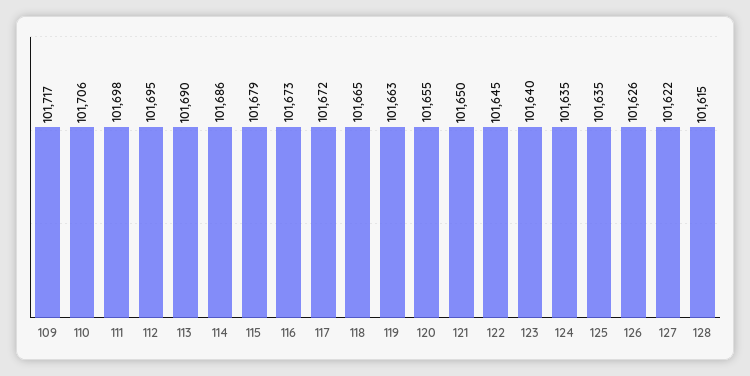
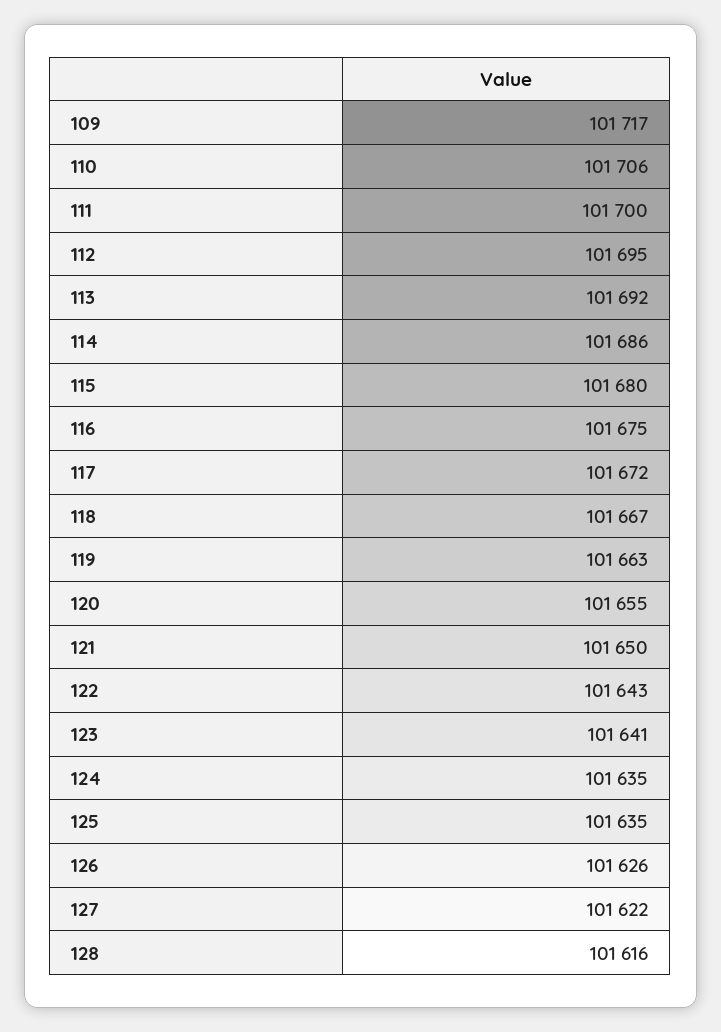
  {
    "109": 101717,
    "110": 101706,
-   "111": 101698,
+   "111": 101700,
    "112": 101695,
-   "113": 101690,
+   "113": 101692,
    "114": 101686,
-   "115": 101679,
+   "115": 101680,
-   "116": 101673,
+   "116": 101675,
    "117": 101672,
-   "118": 101665,
+   "118": 101667,
    "119": 101663,
    "120": 101655,
    "121": 101650,
-   "122": 101645,
+   "122": 101643,
-   "123": 101640,
+   "123": 101641,
    "124": 101635,
    "125": 101635,
    "126": 101626,
    "127": 101622,
-   "128": 101615
+   "128": 101616
  }

